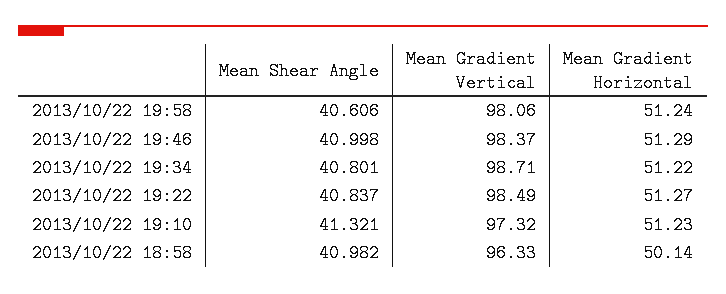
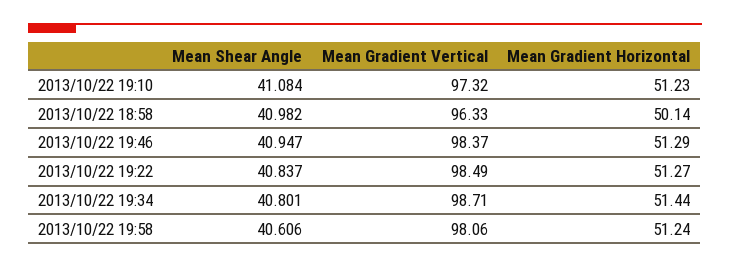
  {
    "Mean Shear Angle": {
      "2013/10/22 19:58": 40.606,
-     "2013/10/22 19:46": 40.998,
+     "2013/10/22 19:46": 40.947,
      "2013/10/22 19:34": 40.801,
      "2013/10/22 19:22": 40.837,
-     "2013/10/22 19:10": 41.321,
+     "2013/10/22 19:10": 41.084,
      "2013/10/22 18:58": 40.982
    },
    "Mean Gradient Vertical": {
      "2013/10/22 19:58": 98.06,
      "2013/10/22 19:46": 98.37,
      "2013/10/22 19:34": 98.71,
      "2013/10/22 19:22": 98.49,
      "2013/10/22 19:10": 97.32,
      "2013/10/22 18:58": 96.33
    },
    "Mean Gradient Horizontal": {
      "2013/10/22 19:58": 51.24,
      "2013/10/22 19:46": 51.29,
-     "2013/10/22 19:34": 51.22,
+     "2013/10/22 19:34": 51.44,
      "2013/10/22 19:22": 51.27,
      "2013/10/22 19:10": 51.23,
      "2013/10/22 18:58": 50.14
    }
  }

